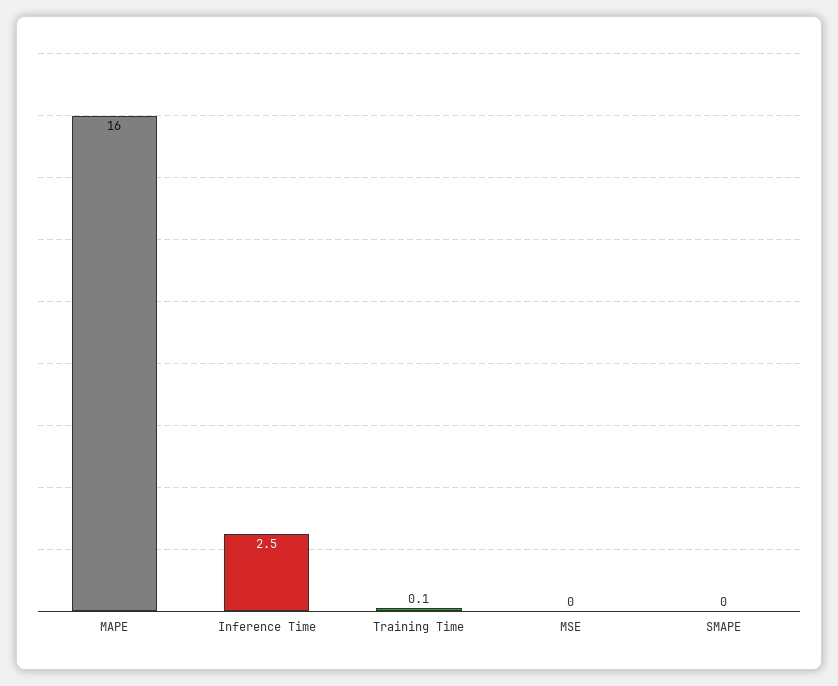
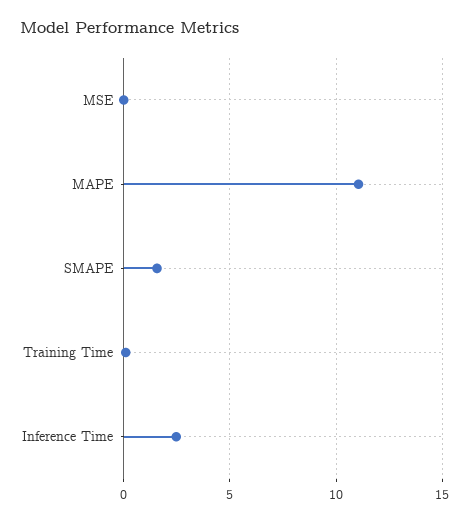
  {
-   "MAPE": 16,
+   "MAPE": 11,
    "Inference Time": 2.5,
    "Training Time": 0.1,
    "MSE": 0,
-   "SMAPE": 0
+   "SMAPE": 1.5
  }

